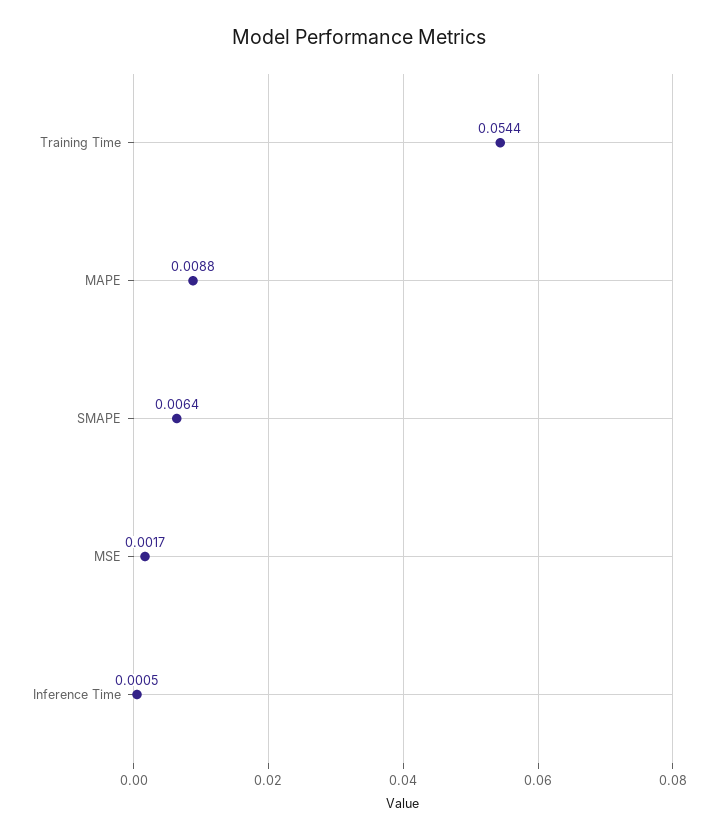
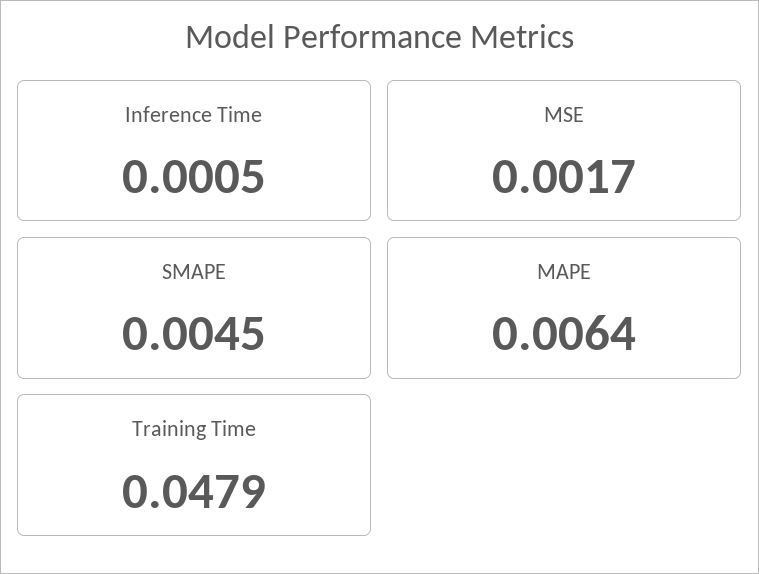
  {
-   "Training Time": 0.0544,
+   "Training Time": 0.0479,
-   "MAPE": 0.0088,
+   "MAPE": 0.0064,
-   "SMAPE": 0.0064,
+   "SMAPE": 0.0045,
    "MSE": 0.0017,
    "Inference Time": 0.0005
  }

